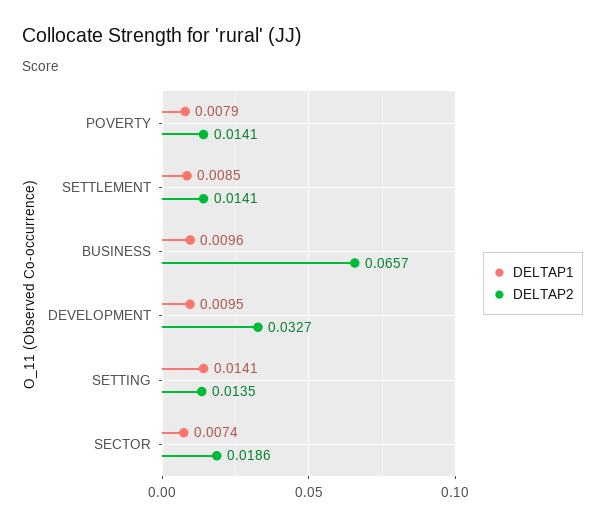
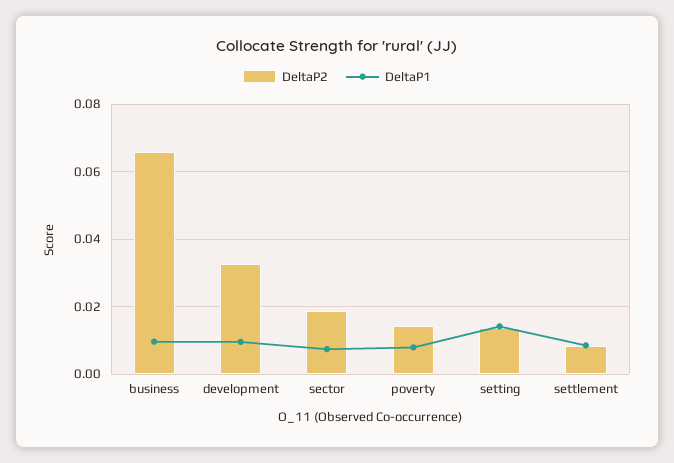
  {
    "DELTAP1": {
      "POVERTY": 0.0079,
      "SETTLEMENT": 0.0085,
      "BUSINESS": 0.0096,
      "DEVELOPMENT": 0.0095,
      "SETTING": 0.0141,
      "SECTOR": 0.0074
    },
    "DELTAP2": {
      "POVERTY": 0.0141,
-     "SETTLEMENT": 0.0141,
+     "SETTLEMENT": 0.008,
      "BUSINESS": 0.0657,
      "DEVELOPMENT": 0.0327,
      "SETTING": 0.0135,
      "SECTOR": 0.0186
    }
  }

